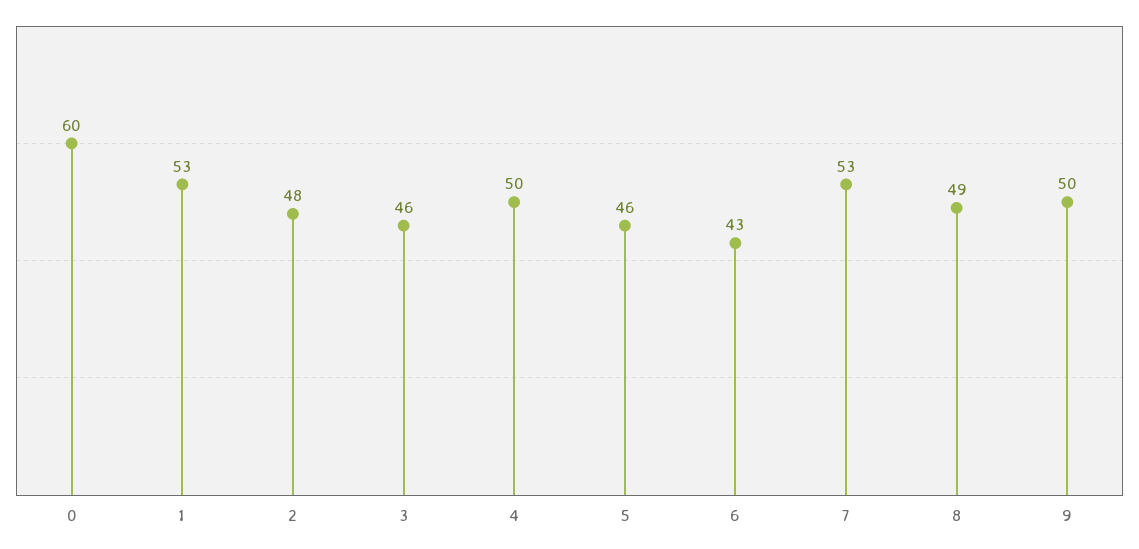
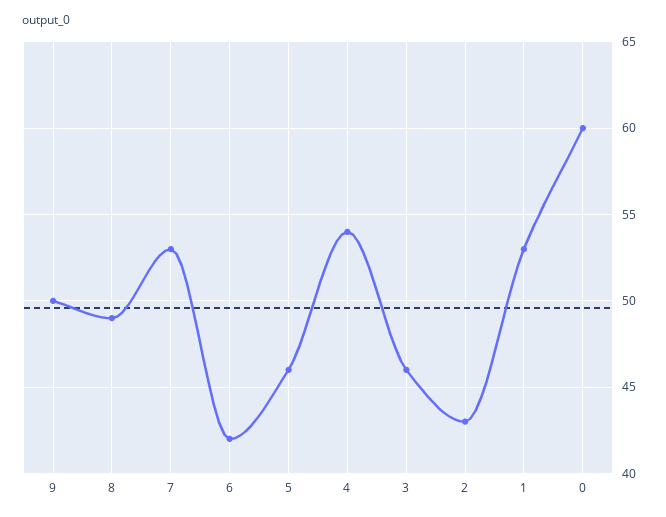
  {
    "0": 60,
    "1": 53,
-   "2": 48,
+   "2": 43,
    "3": 46,
-   "4": 50,
+   "4": 54,
    "5": 46,
-   "6": 43,
+   "6": 42,
    "7": 53,
    "8": 49,
    "9": 50
  }

